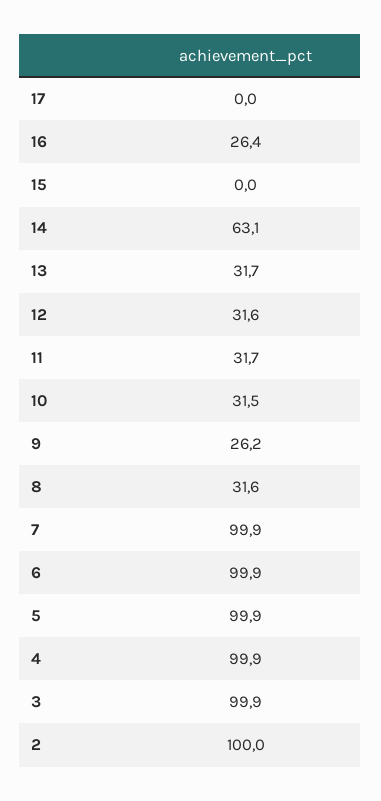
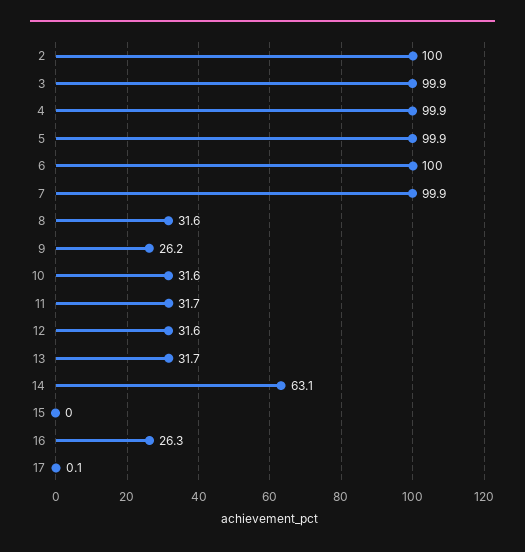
  {
-   "17": 0,
+   "17": 0.1,
-   "16": 26.4,
+   "16": 26.3,
    "15": 0,
    "14": 63.1,
    "13": 31.7,
    "12": 31.6,
    "11": 31.7,
-   "10": 31.5,
+   "10": 31.6,
    "9": 26.2,
    "8": 31.6,
    "7": 99.9,
-   "6": 99.9,
+   "6": 100,
    "5": 99.9,
    "4": 99.9,
    "3": 99.9,
    "2": 100
  }

